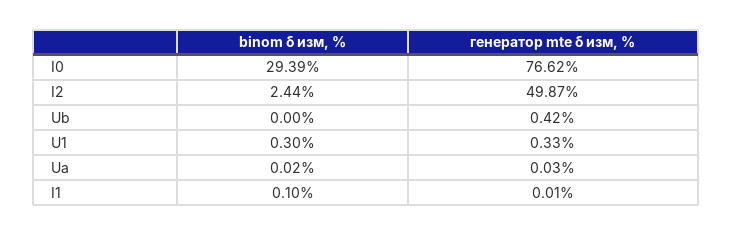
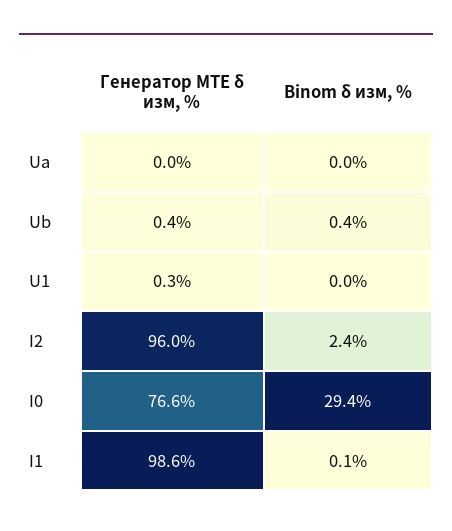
  {
    "binom δ изм, %": {
      "I0": 29.39,
      "I2": 2.44,
-     "Ub": 0,
+     "Ub": 0.4,
-     "U1": 0.3,
+     "U1": 0,
      "Ua": 0.02,
      "I1": 0.1
    },
    "генератор mte δ изм, %": {
      "I0": 76.62,
-     "I2": 49.87,
+     "I2": 96,
      "Ub": 0.42,
      "U1": 0.33,
      "Ua": 0.03,
-     "I1": 0.01
+     "I1": 98.6
    }
  }

